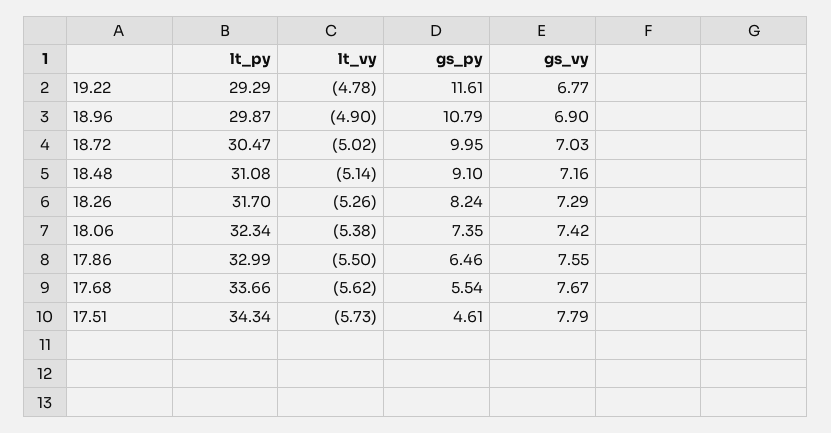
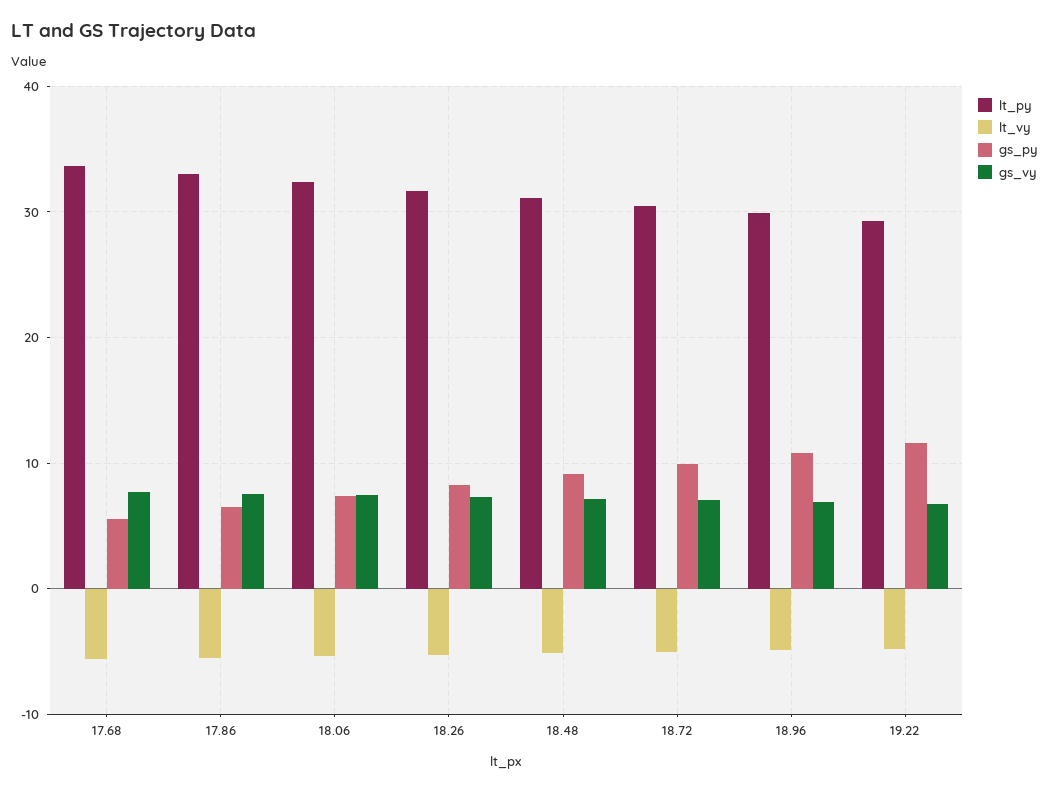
  {
    "lt_py": {
      "19.22": 29.29,
      "18.96": 29.87,
      "18.72": 30.47,
      "18.48": 31.08,
      "18.26": 31.7,
      "18.06": 32.34,
      "17.86": 32.99,
-     "17.68": 33.66,
+     "17.68": 33.66
-     "17.51": 34.34
    },
    "lt_vy": {
      "19.22": -4.78,
      "18.96": -4.9,
      "18.72": -5.02,
      "18.48": -5.14,
      "18.26": -5.26,
      "18.06": -5.38,
      "17.86": -5.5,
-     "17.68": -5.62,
+     "17.68": -5.62
-     "17.51": -5.73
    },
    "gs_py": {
      "19.22": 11.61,
      "18.96": 10.79,
      "18.72": 9.95,
      "18.48": 9.1,
      "18.26": 8.24,
      "18.06": 7.35,
      "17.86": 6.46,
-     "17.68": 5.54,
+     "17.68": 5.54
-     "17.51": 4.61
    },
    "gs_vy": {
      "19.22": 6.77,
      "18.96": 6.9,
      "18.72": 7.03,
      "18.48": 7.16,
      "18.26": 7.29,
      "18.06": 7.42,
      "17.86": 7.55,
-     "17.68": 7.67,
+     "17.68": 7.67
-     "17.51": 7.79
    }
  }

